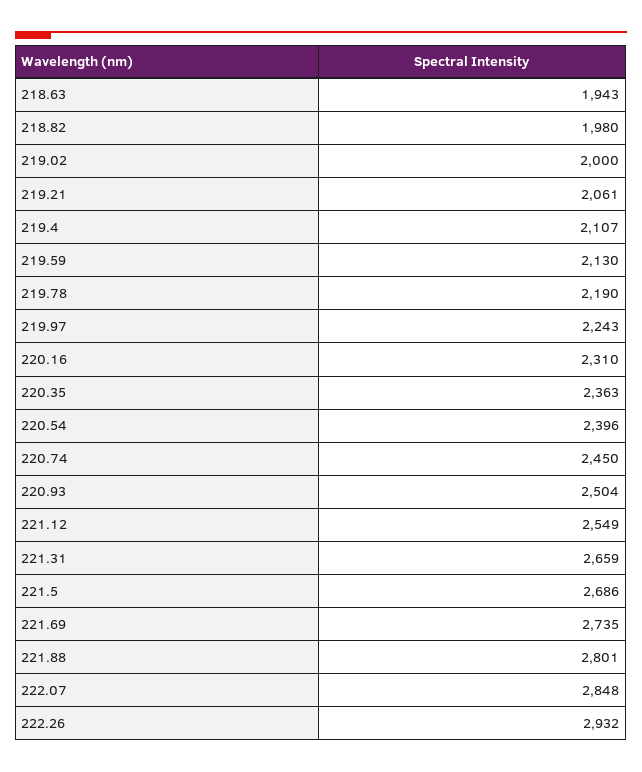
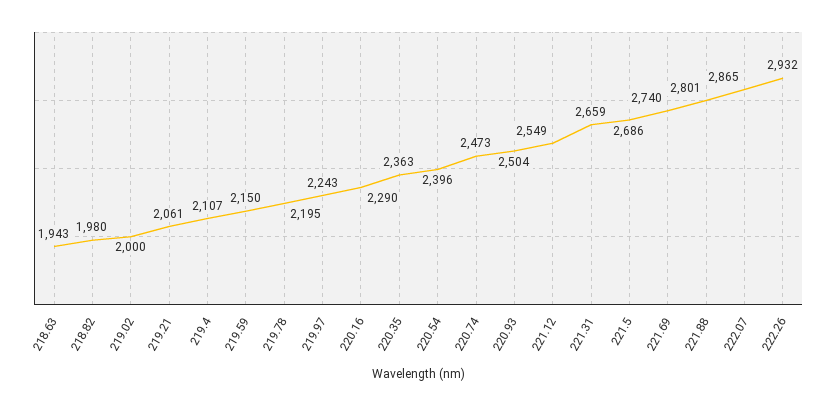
  {
    "218.63": 1943,
    "218.82": 1980,
    "219.02": 2000,
    "219.21": 2061,
    "219.4": 2107,
-   "219.59": 2130,
+   "219.59": 2150,
-   "219.78": 2190,
+   "219.78": 2195,
    "219.97": 2243,
-   "220.16": 2310,
+   "220.16": 2290,
    "220.35": 2363,
    "220.54": 2396,
-   "220.74": 2450,
+   "220.74": 2473,
    "220.93": 2504,
    "221.12": 2549,
    "221.31": 2659,
    "221.5": 2686,
-   "221.69": 2735,
+   "221.69": 2740,
    "221.88": 2801,
-   "222.07": 2848,
+   "222.07": 2865,
    "222.26": 2932
  }

